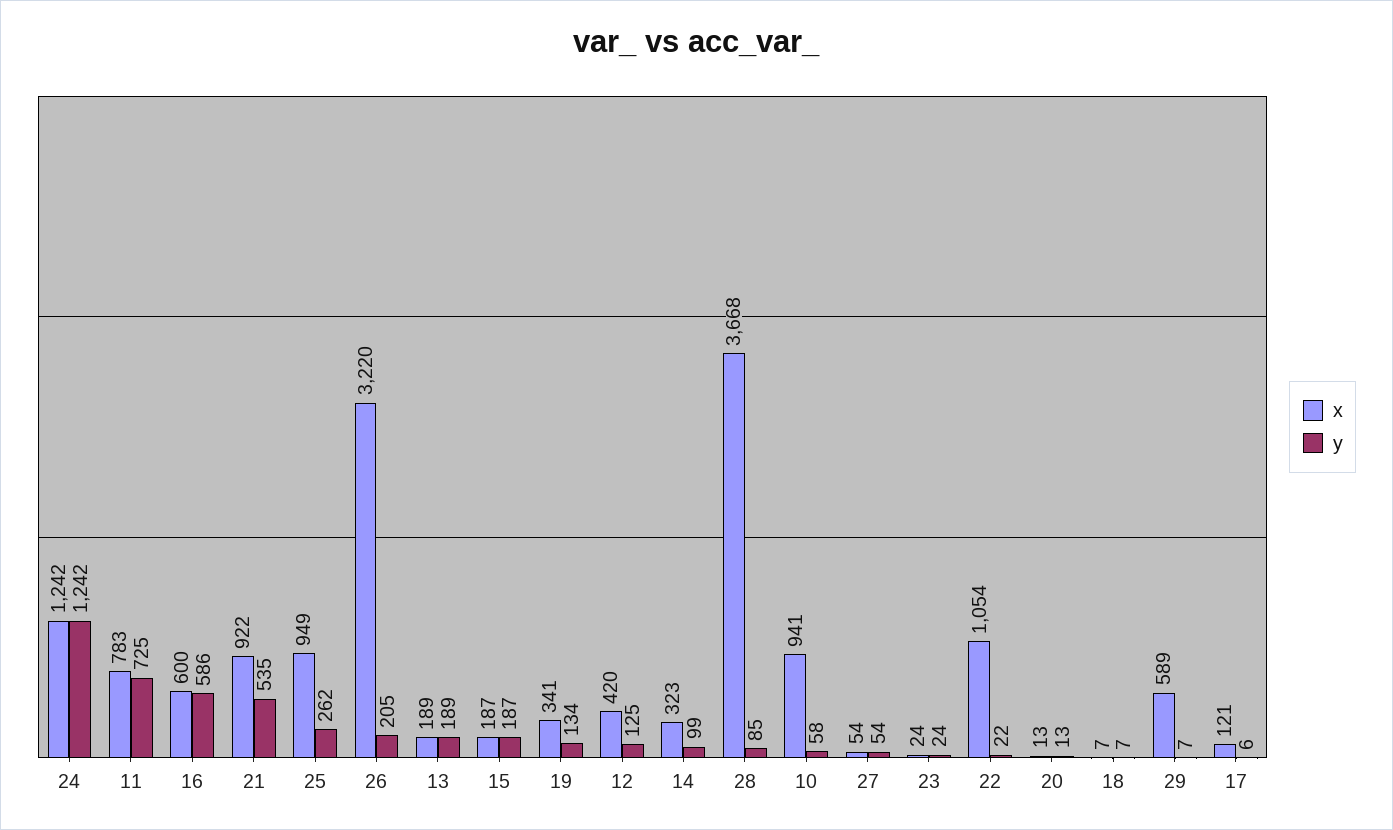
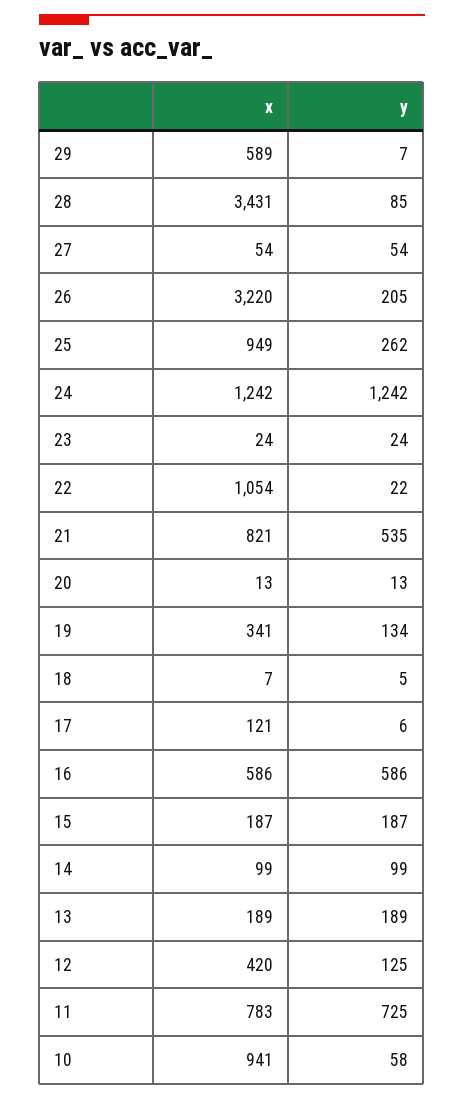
  {
    "x": {
      "24": 1242,
      "11": 783,
-     "16": 600,
+     "16": 586,
-     "21": 922,
+     "21": 821,
      "25": 949,
      "26": 3220,
      "13": 189,
      "15": 187,
      "19": 341,
      "12": 420,
-     "14": 323,
+     "14": 99,
-     "28": 3668,
+     "28": 3431,
      "10": 941,
      "27": 54,
      "23": 24,
      "22": 1054,
      "20": 13,
      "18": 7,
      "29": 589,
      "17": 121
    },
    "y": {
      "24": 1242,
      "11": 725,
      "16": 586,
      "21": 535,
      "25": 262,
      "26": 205,
      "13": 189,
      "15": 187,
      "19": 134,
      "12": 125,
      "14": 99,
      "28": 85,
      "10": 58,
      "27": 54,
      "23": 24,
      "22": 22,
      "20": 13,
-     "18": 7,
+     "18": 5,
      "29": 7,
      "17": 6
    }
  }

